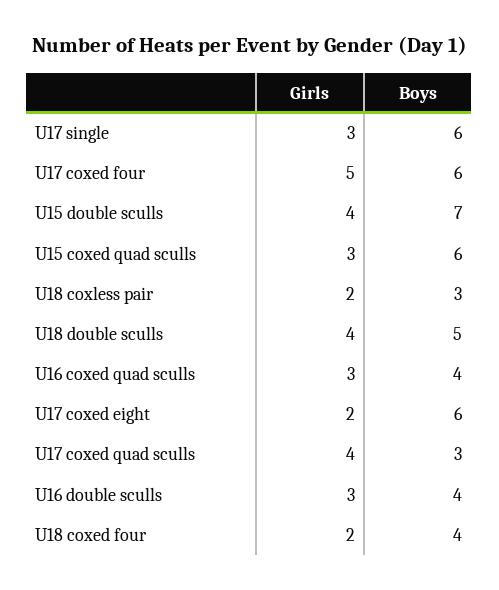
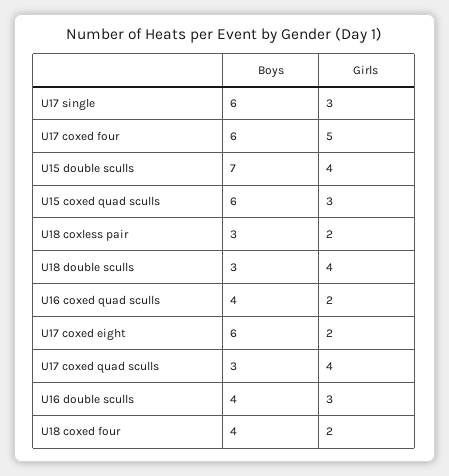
  {
    "Girls": {
      "U17 single": 3,
      "U17 coxed four": 5,
      "U15 double sculls": 4,
      "U15 coxed quad sculls": 3,
      "U18 coxless pair": 2,
      "U18 double sculls": 4,
-     "U16 coxed quad sculls": 3,
+     "U16 coxed quad sculls": 2,
      "U17 coxed eight": 2,
      "U17 coxed quad sculls": 4,
      "U16 double sculls": 3,
      "U18 coxed four": 2
    },
    "Boys": {
      "U17 single": 6,
      "U17 coxed four": 6,
      "U15 double sculls": 7,
      "U15 coxed quad sculls": 6,
      "U18 coxless pair": 3,
-     "U18 double sculls": 5,
+     "U18 double sculls": 3,
      "U16 coxed quad sculls": 4,
      "U17 coxed eight": 6,
      "U17 coxed quad sculls": 3,
      "U16 double sculls": 4,
      "U18 coxed four": 4
    }
  }

